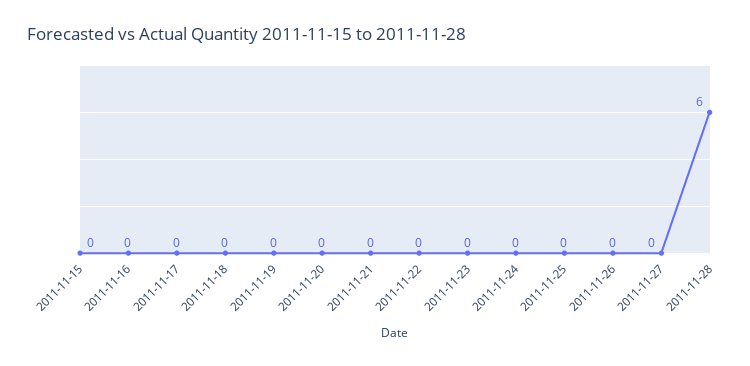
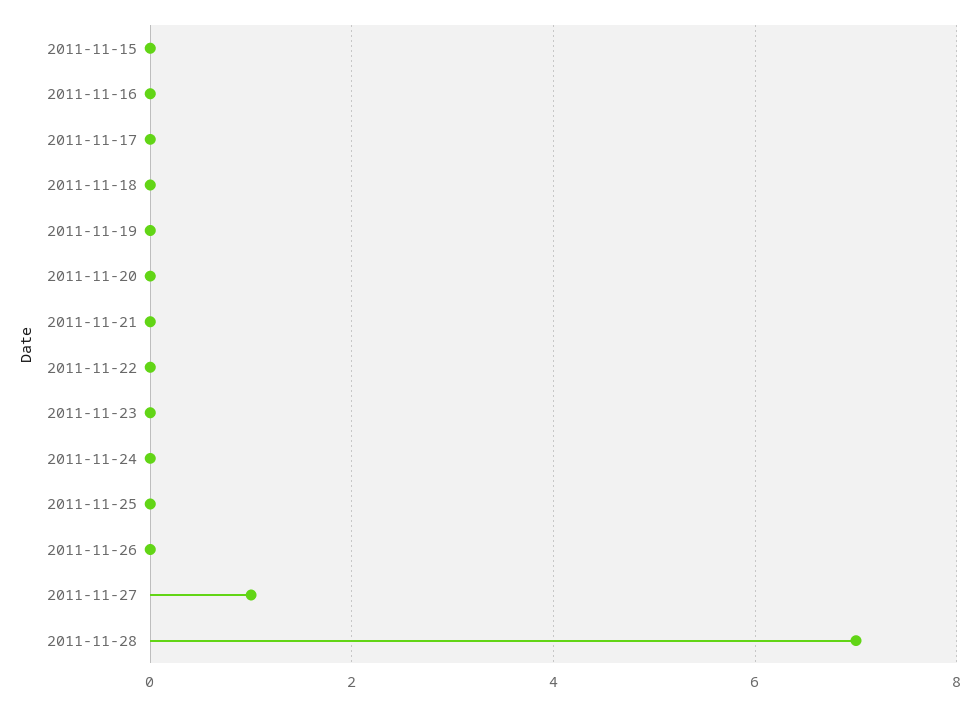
  {
    "2011-11-15": 0,
    "2011-11-16": 0,
    "2011-11-17": 0,
    "2011-11-18": 0,
    "2011-11-19": 0,
    "2011-11-20": 0,
    "2011-11-21": 0,
    "2011-11-22": 0,
    "2011-11-23": 0,
    "2011-11-24": 0,
    "2011-11-25": 0,
    "2011-11-26": 0,
-   "2011-11-27": 0,
+   "2011-11-27": 1,
-   "2011-11-28": 6
+   "2011-11-28": 7
  }

